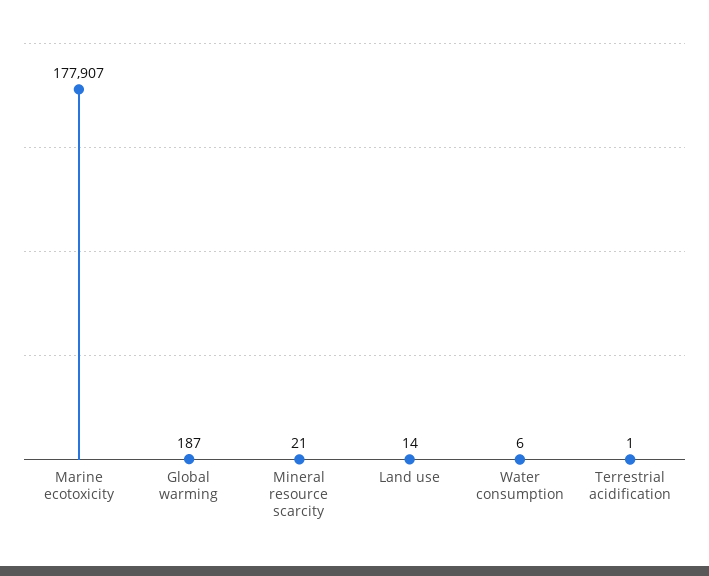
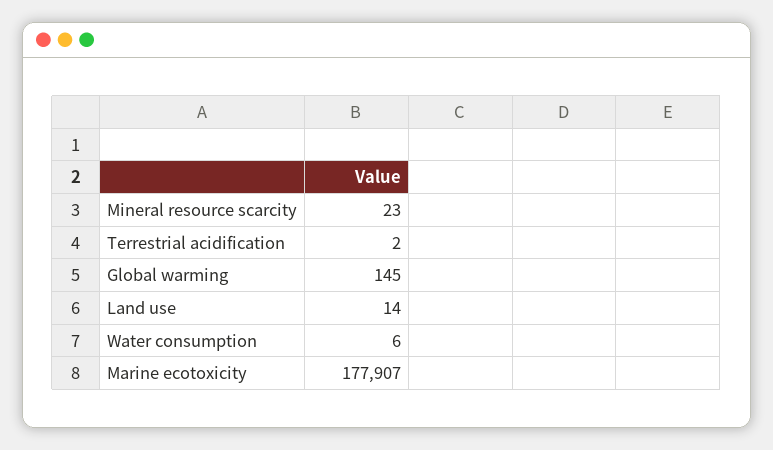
  {
    "Marine ecotoxicity": 177907,
-   "Global warming": 187,
+   "Global warming": 145,
-   "Mineral resource scarcity": 21,
+   "Mineral resource scarcity": 23,
    "Land use": 14,
    "Water consumption": 6,
-   "Terrestrial acidification": 1
+   "Terrestrial acidification": 2
  }

